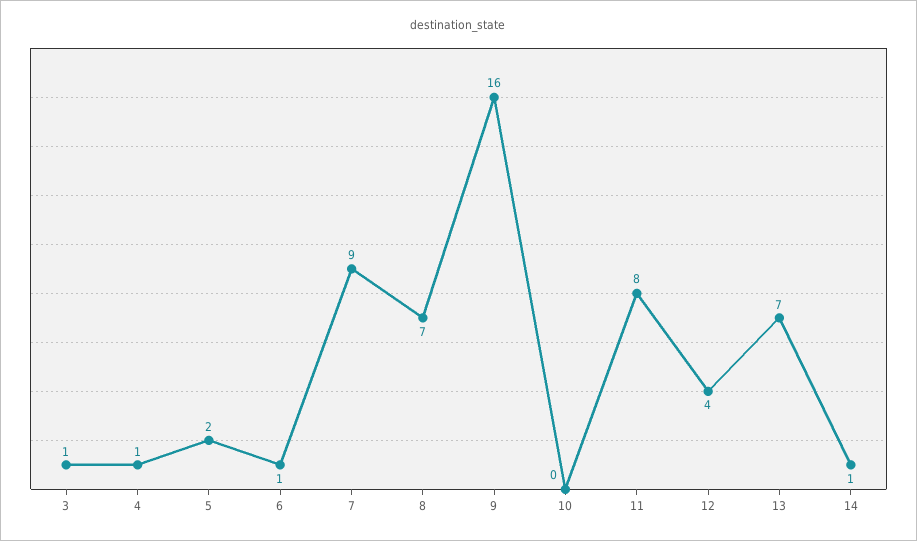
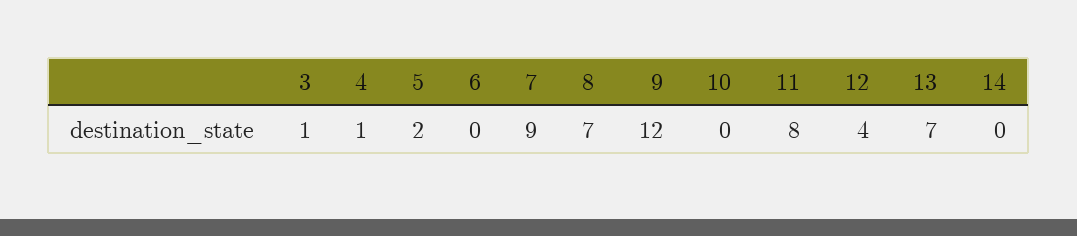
  {
    "3": 1,
    "4": 1,
    "5": 2,
-   "6": 1,
+   "6": 0,
    "7": 9,
    "8": 7,
-   "9": 16,
+   "9": 12,
    "10": 0,
    "11": 8,
    "12": 4,
    "13": 7,
-   "14": 1
+   "14": 0
  }

